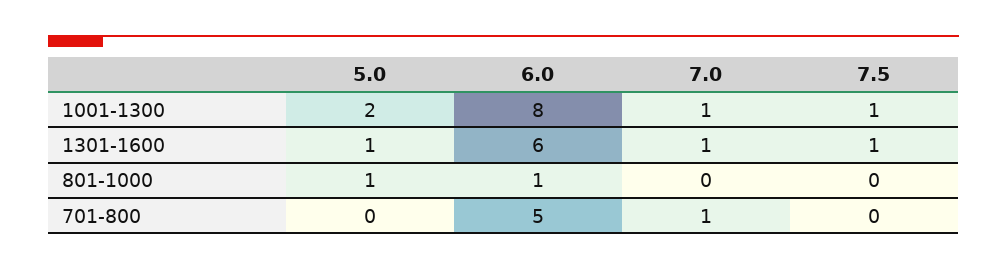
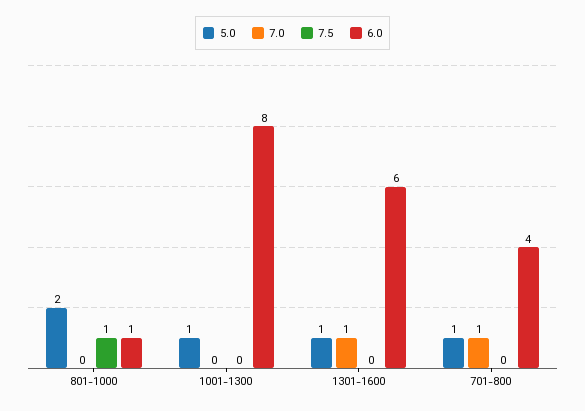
  {
    "5.0": {
-     "1001-1300": 2,
+     "1001-1300": 1,
      "1301-1600": 1,
-     "801-1000": 1,
+     "801-1000": 2,
-     "701-800": 0
+     "701-800": 1
    },
    "6.0": {
      "1001-1300": 8,
      "1301-1600": 6,
      "801-1000": 1,
-     "701-800": 5
+     "701-800": 4
    },
    "7.0": {
-     "1001-1300": 1,
+     "1001-1300": 0,
      "1301-1600": 1,
      "801-1000": 0,
      "701-800": 1
    },
    "7.5": {
-     "1001-1300": 1,
+     "1001-1300": 0,
-     "1301-1600": 1,
+     "1301-1600": 0,
-     "801-1000": 0,
+     "801-1000": 1,
      "701-800": 0
    }
  }

